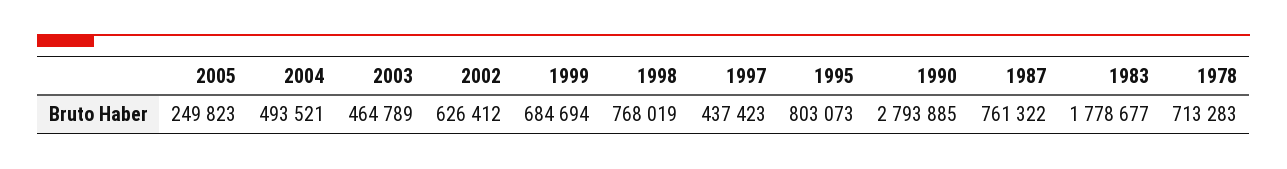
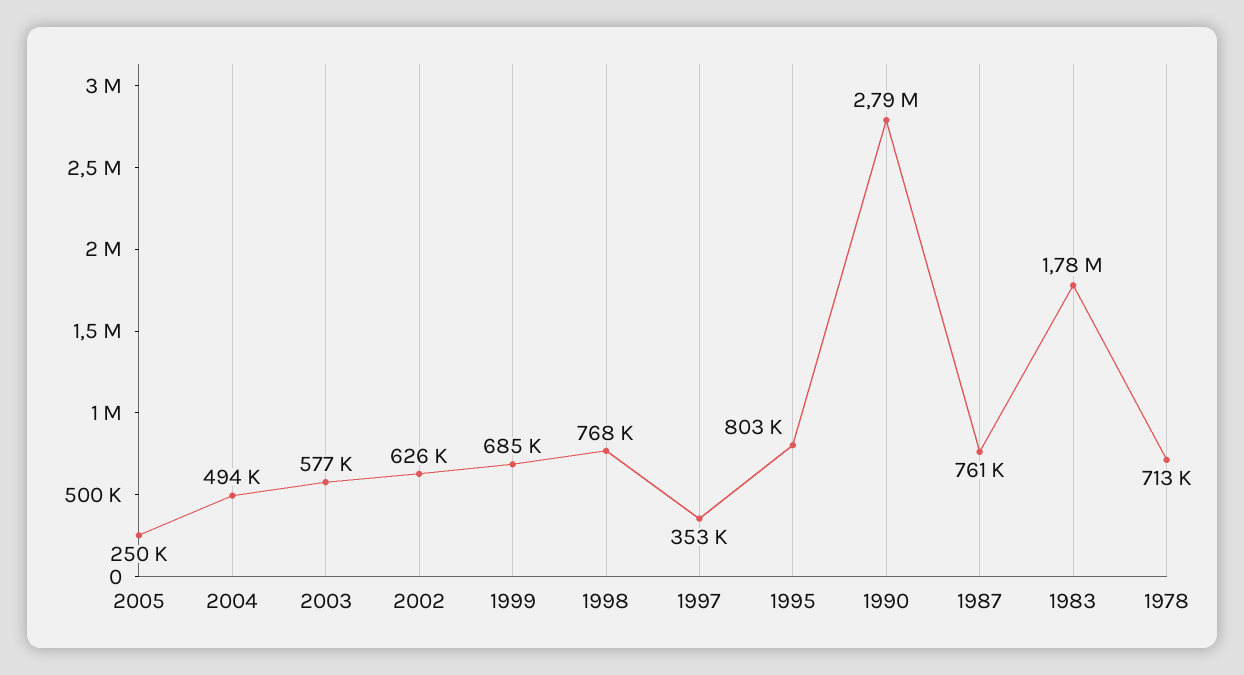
  {
    "2005": 249823,
    "2004": 493521,
-   "2003": 464789,
+   "2003": 577000,
    "2002": 626412,
    "1999": 684694,
    "1998": 768019,
-   "1997": 437423,
+   "1997": 353000,
    "1995": 803073,
    "1990": 2793885,
    "1987": 761322,
    "1983": 1778677,
    "1978": 713283
  }

